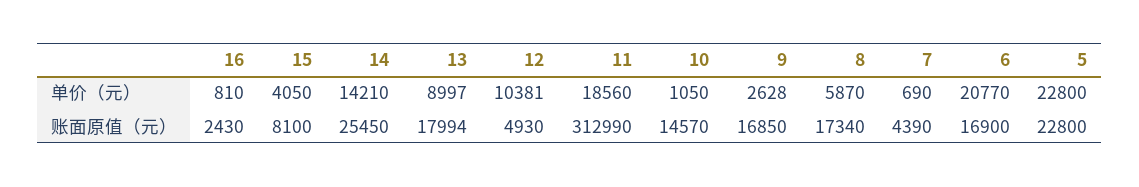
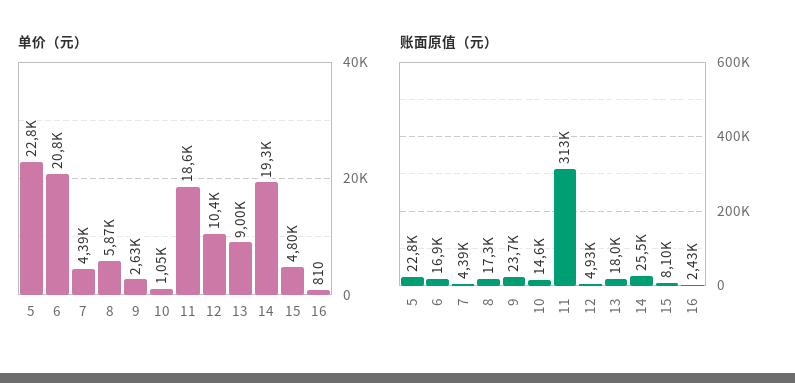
  {
    "单价（元）": {
      "16": 810,
-     "15": 4050,
+     "15": 4800,
-     "14": 14210,
+     "14": 19300,
      "13": 8997,
      "12": 10381,
      "11": 18560,
      "10": 1050,
      "9": 2628,
      "8": 5870,
-     "7": 690,
+     "7": 4390,
      "6": 20770,
      "5": 22800
    },
    "账面原值（元）": {
      "16": 2430,
      "15": 8100,
      "14": 25450,
      "13": 17994,
      "12": 4930,
      "11": 312990,
      "10": 14570,
-     "9": 16850,
+     "9": 23700,
      "8": 17340,
      "7": 4390,
      "6": 16900,
      "5": 22800
    }
  }

